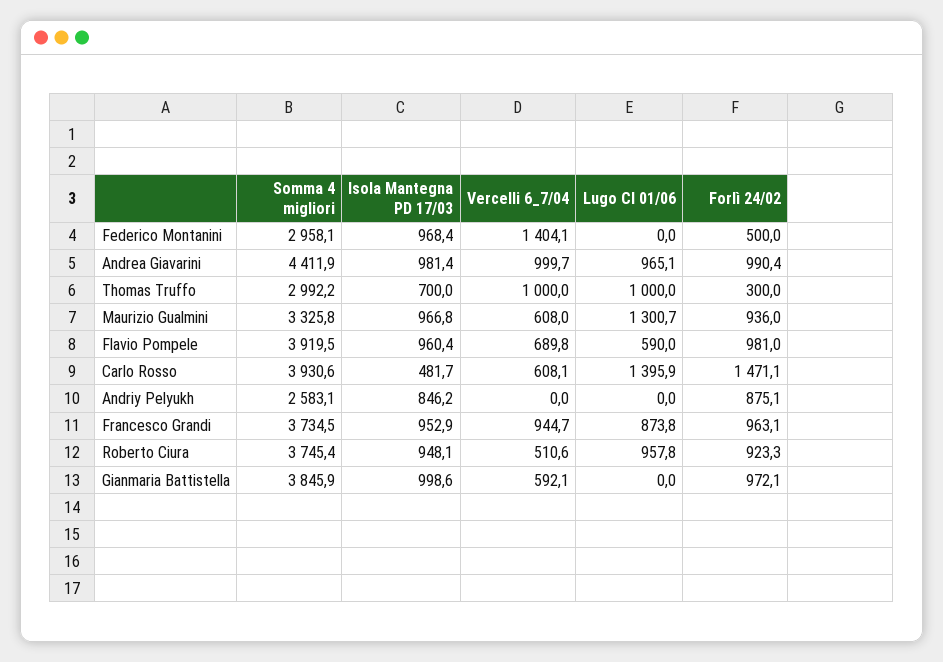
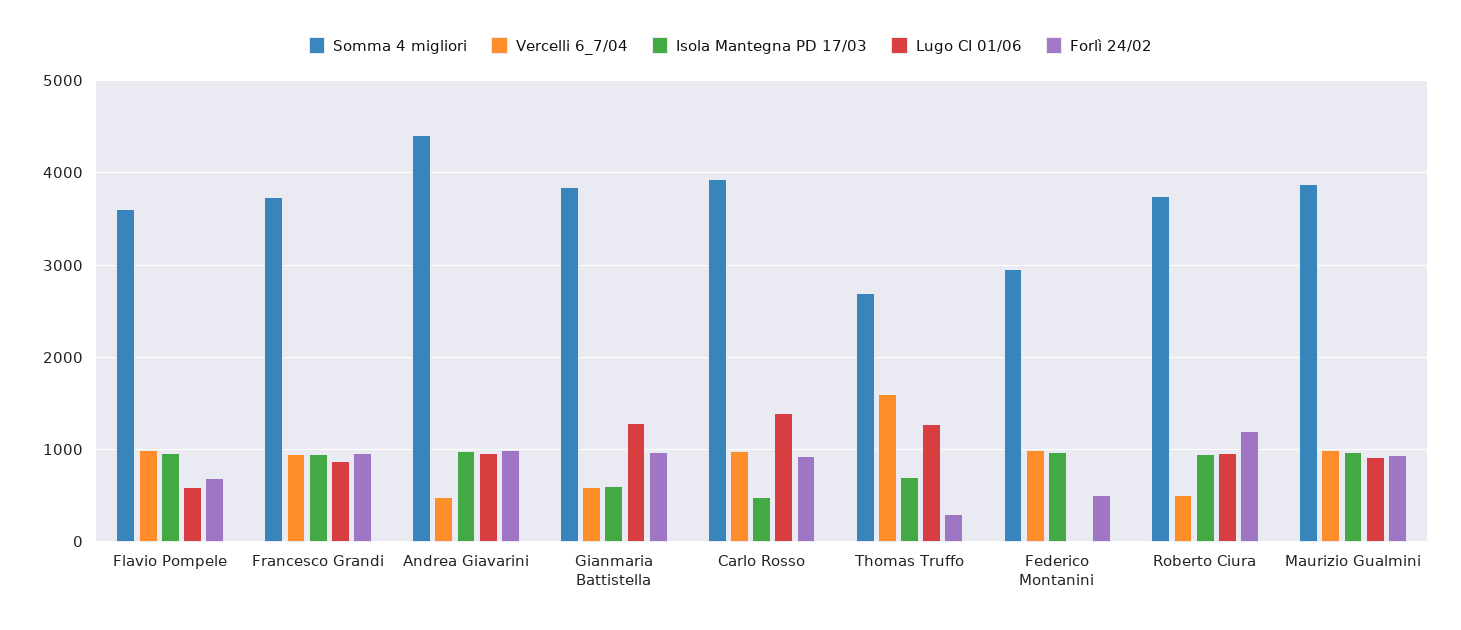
  {
    "Somma 4 migliori": {
      "Federico Montanini": 2958.1,
      "Andrea Giavarini": 4411.9,
-     "Thomas Truffo": 2992.2,
+     "Thomas Truffo": 2700,
-     "Maurizio Gualmini": 3325.8,
+     "Maurizio Gualmini": 3900,
-     "Flavio Pompele": 3919.5,
+     "Flavio Pompele": 3600,
      "Carlo Rosso": 3930.6,
-     "Andriy Pelyukh": 2583.1,
      "Francesco Grandi": 3734.5,
      "Roberto Ciura": 3745.4,
      "Gianmaria Battistella": 3845.9
    },
    "Isola Mantegna PD 17/03": {
      "Federico Montanini": 968.4,
      "Andrea Giavarini": 981.4,
      "Thomas Truffo": 700,
      "Maurizio Gualmini": 966.8,
      "Flavio Pompele": 960.4,
      "Carlo Rosso": 481.7,
-     "Andriy Pelyukh": 846.2,
      "Francesco Grandi": 952.9,
      "Roberto Ciura": 948.1,
-     "Gianmaria Battistella": 998.6
+     "Gianmaria Battistella": 600
    },
    "Vercelli 6_7/04": {
-     "Federico Montanini": 1404.1,
+     "Federico Montanini": 1000,
-     "Andrea Giavarini": 999.7,
+     "Andrea Giavarini": 500,
-     "Thomas Truffo": 1000,
+     "Thomas Truffo": 1600,
-     "Maurizio Gualmini": 608,
+     "Maurizio Gualmini": 1000,
-     "Flavio Pompele": 689.8,
+     "Flavio Pompele": 1000,
-     "Carlo Rosso": 608.1,
+     "Carlo Rosso": 1000,
-     "Andriy Pelyukh": 0,
      "Francesco Grandi": 944.7,
      "Roberto Ciura": 510.6,
      "Gianmaria Battistella": 592.1
    },
    "Lugo CI 01/06": {
      "Federico Montanini": 0,
      "Andrea Giavarini": 965.1,
-     "Thomas Truffo": 1000,
+     "Thomas Truffo": 1300,
-     "Maurizio Gualmini": 1300.7,
+     "Maurizio Gualmini": 900,
      "Flavio Pompele": 590,
      "Carlo Rosso": 1395.9,
-     "Andriy Pelyukh": 0,
      "Francesco Grandi": 873.8,
      "Roberto Ciura": 957.8,
-     "Gianmaria Battistella": 0
+     "Gianmaria Battistella": 1300
    },
    "Forlì 24/02": {
      "Federico Montanini": 500,
      "Andrea Giavarini": 990.4,
      "Thomas Truffo": 300,
      "Maurizio Gualmini": 936,
-     "Flavio Pompele": 981,
+     "Flavio Pompele": 700,
-     "Carlo Rosso": 1471.1,
+     "Carlo Rosso": 900,
-     "Andriy Pelyukh": 875.1,
      "Francesco Grandi": 963.1,
-     "Roberto Ciura": 923.3,
+     "Roberto Ciura": 1200,
      "Gianmaria Battistella": 972.1
    }
  }

